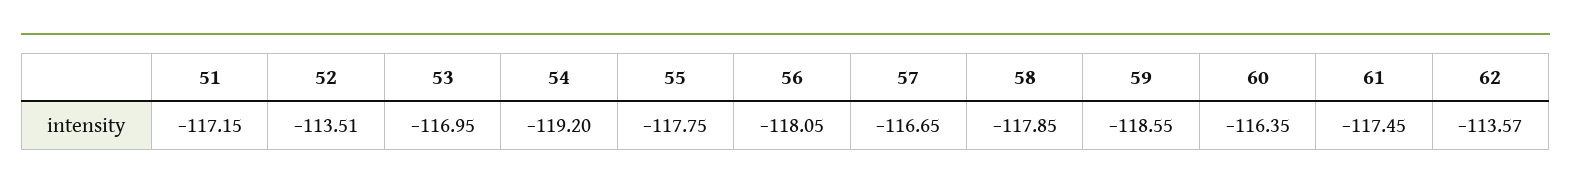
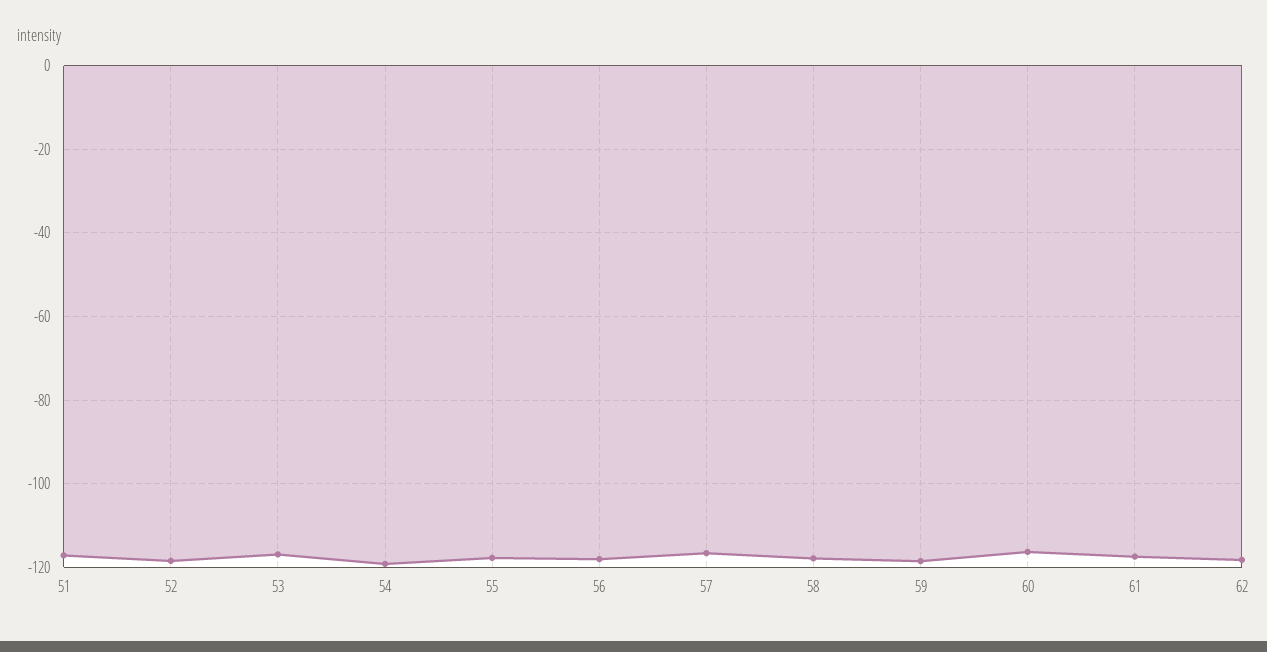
  {
    "51": -117.15,
-   "52": -113.51,
+   "52": -118,
    "53": -116.95,
    "54": -119.2,
    "55": -117.75,
    "56": -118.05,
    "57": -116.65,
    "58": -117.85,
    "59": -118.55,
    "60": -116.35,
    "61": -117.45,
-   "62": -113.57
+   "62": -118
  }

